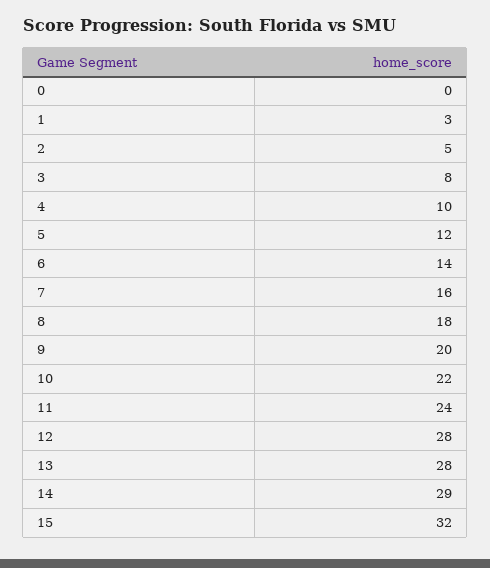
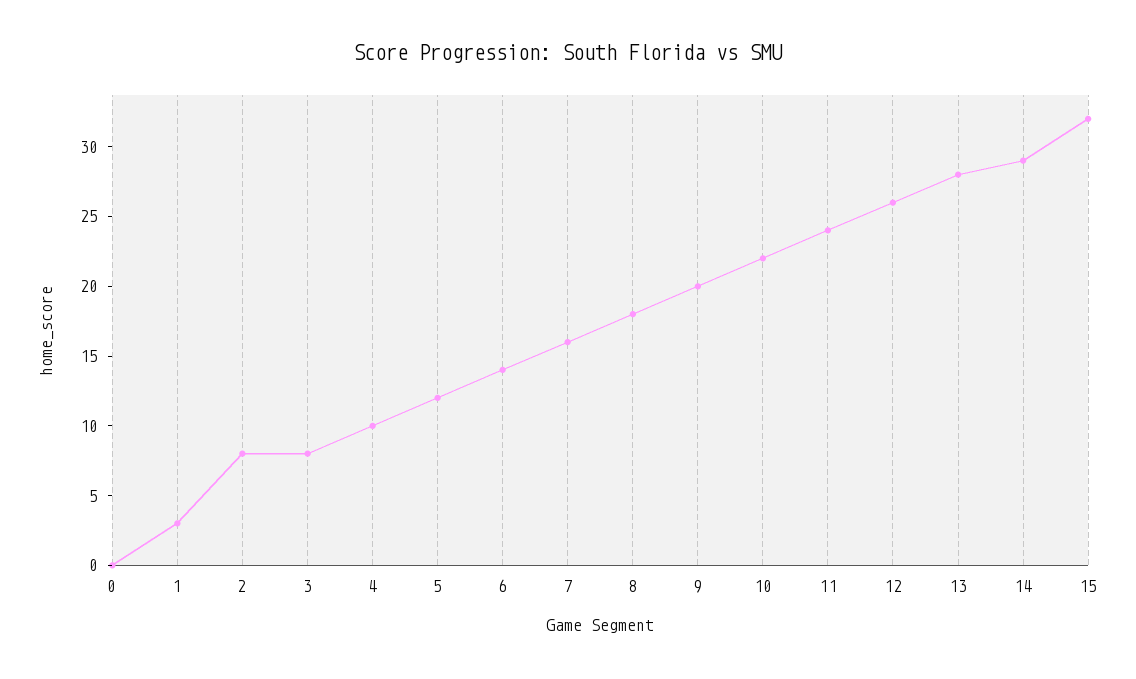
  {
    "0": 0,
    "1": 3,
-   "2": 5,
+   "2": 8,
    "3": 8,
    "4": 10,
    "5": 12,
    "6": 14,
    "7": 16,
    "8": 18,
    "9": 20,
    "10": 22,
    "11": 24,
-   "12": 28,
+   "12": 26,
    "13": 28,
    "14": 29,
    "15": 32
  }

